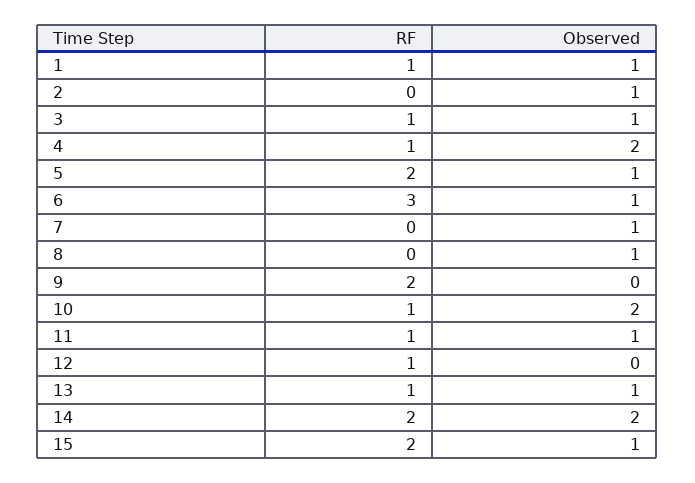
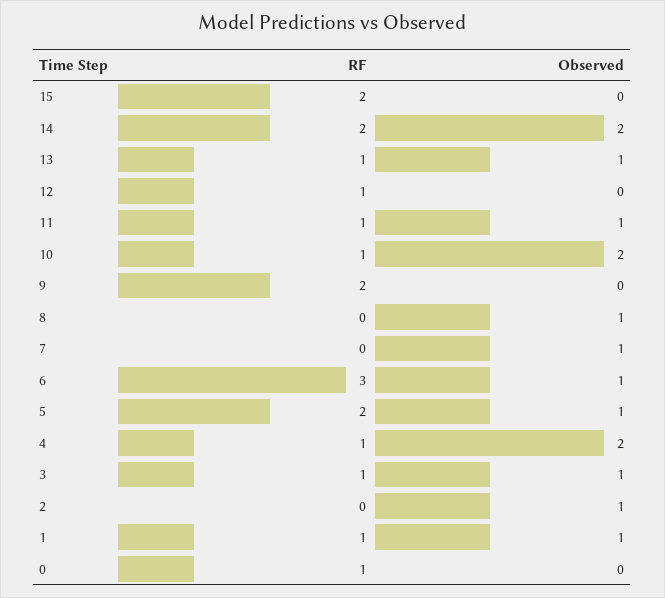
  {
    "RF": {
      "1": 1,
      "2": 0,
      "3": 1,
      "4": 1,
      "5": 2,
      "6": 3,
      "7": 0,
      "8": 0,
      "9": 2,
      "10": 1,
      "11": 1,
      "12": 1,
      "13": 1,
      "14": 2,
-     "15": 2
+     "15": 2,
+     "0": 1
    },
    "Observed": {
      "1": 1,
      "2": 1,
      "3": 1,
      "4": 2,
      "5": 1,
      "6": 1,
      "7": 1,
      "8": 1,
      "9": 0,
      "10": 2,
      "11": 1,
      "12": 0,
      "13": 1,
      "14": 2,
-     "15": 1
+     "15": 0,
+     "0": 0
    }
  }

